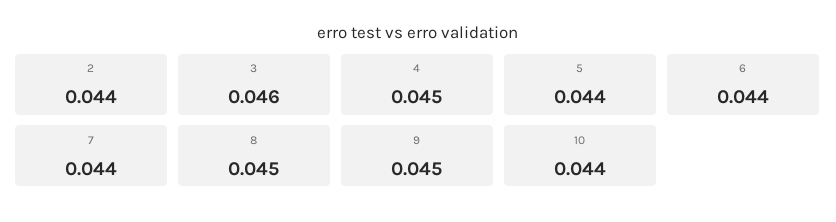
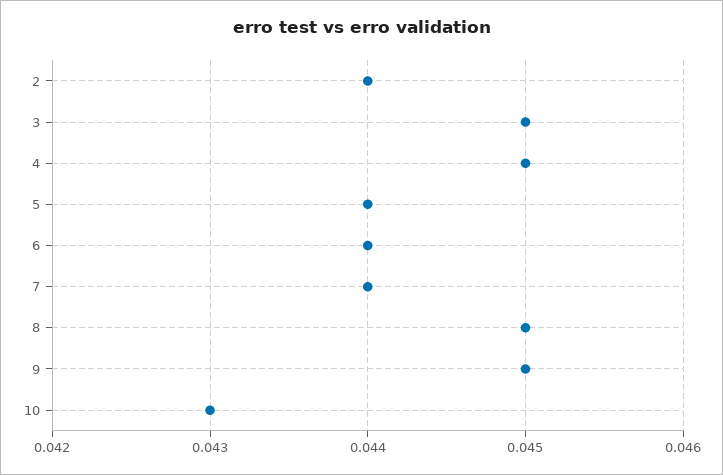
  {
    "2": 0.044,
-   "3": 0.046,
+   "3": 0.045,
    "4": 0.045,
    "5": 0.044,
    "6": 0.044,
    "7": 0.044,
    "8": 0.045,
    "9": 0.045,
-   "10": 0.044
+   "10": 0.043
  }

